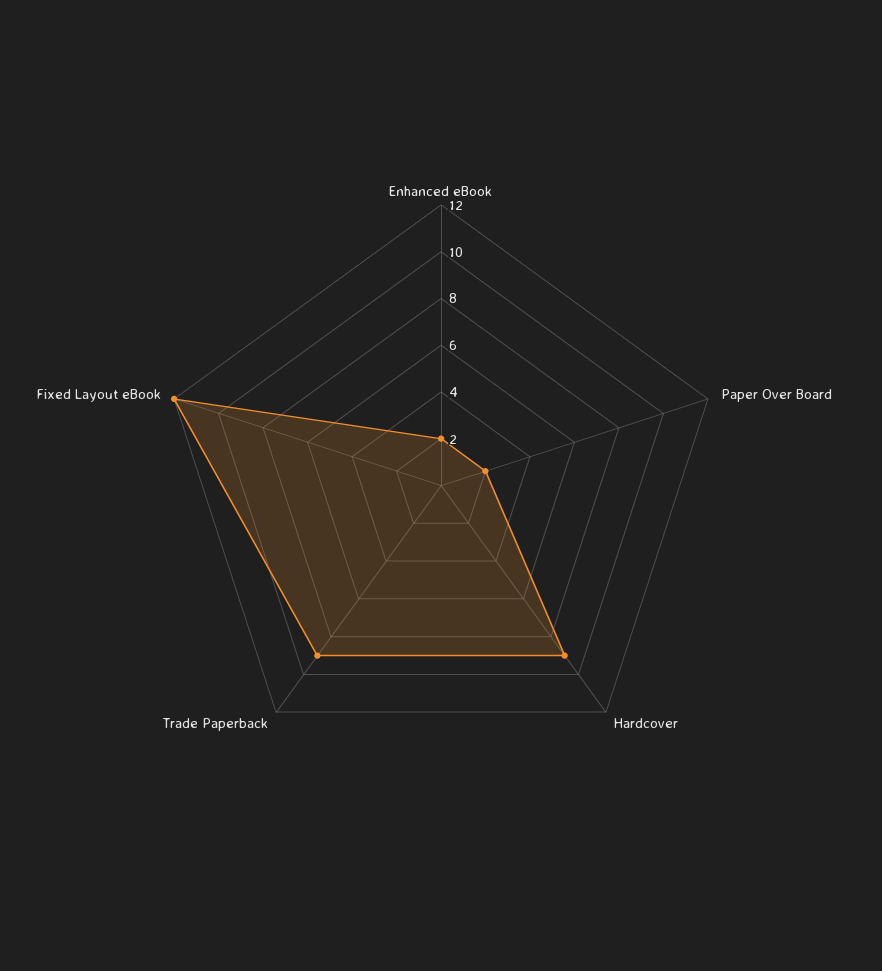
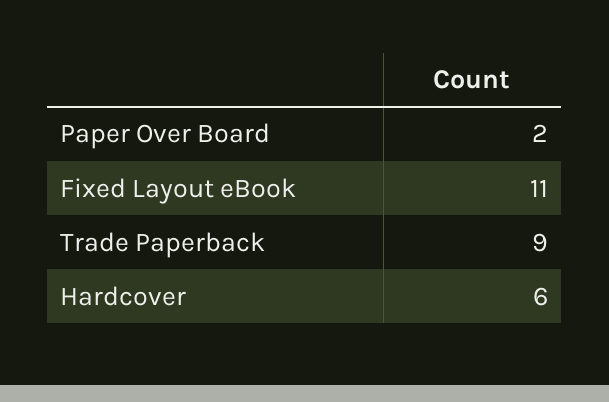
  {
-   "Enhanced eBook": 2,
    "Paper Over Board": 2,
-   "Hardcover": 9,
+   "Hardcover": 6,
    "Trade Paperback": 9,
-   "Fixed Layout eBook": 12
+   "Fixed Layout eBook": 11
  }

